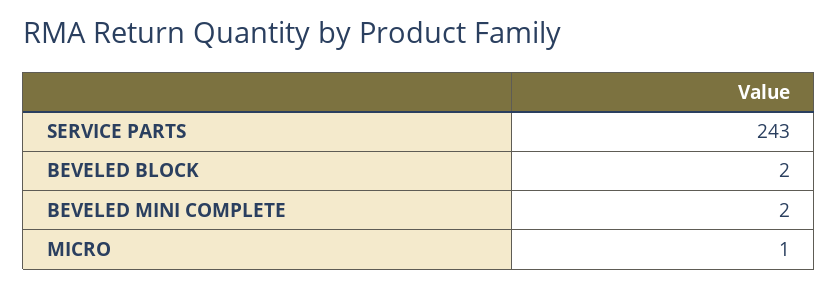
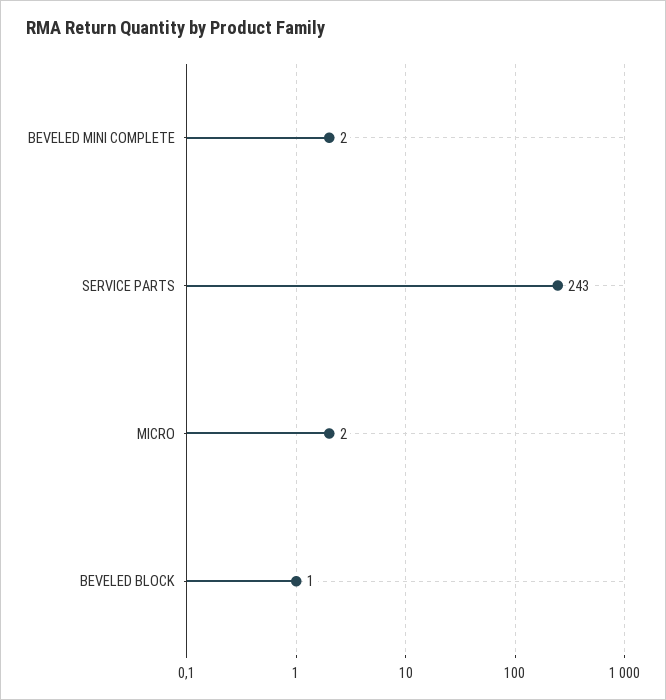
  {
    "SERVICE PARTS": 243,
-   "BEVELED BLOCK": 2,
+   "BEVELED BLOCK": 1,
    "BEVELED MINI COMPLETE": 2,
-   "MICRO": 1
+   "MICRO": 2
  }

